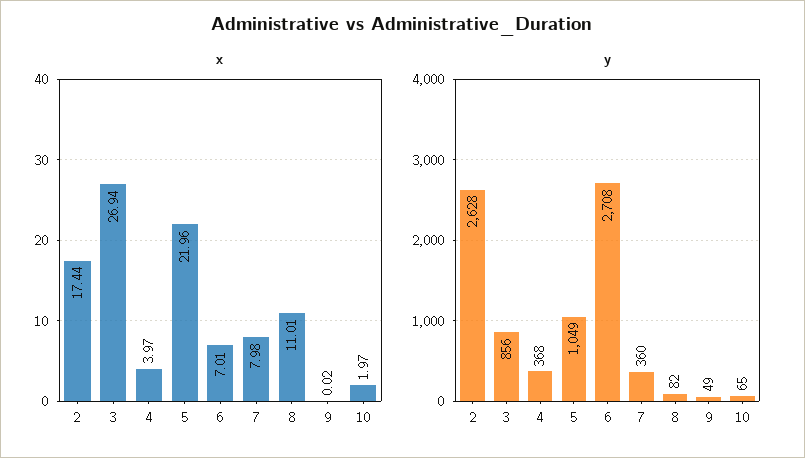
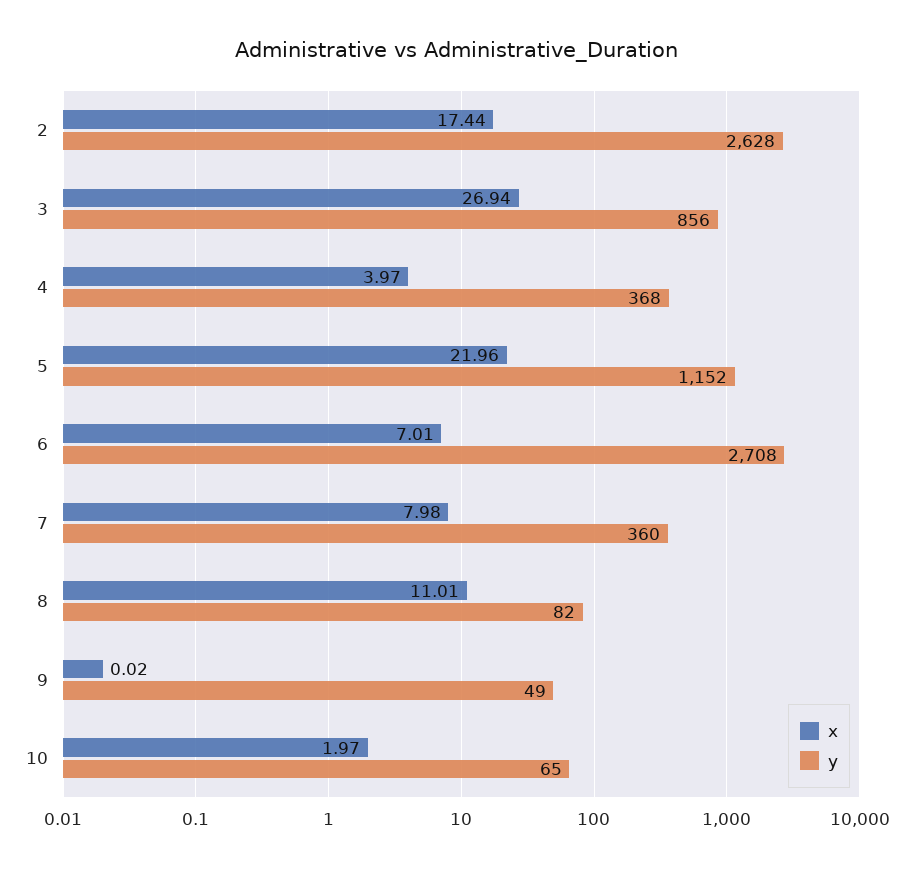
  {
    "x": {
      "2": 17.44,
      "3": 26.94,
      "4": 3.97,
      "5": 21.96,
      "6": 7.01,
      "7": 7.98,
      "8": 11.01,
      "9": 0.02,
      "10": 1.97
    },
    "y": {
      "2": 2628,
      "3": 856,
      "4": 368,
-     "5": 1049,
+     "5": 1152,
      "6": 2708,
      "7": 360,
      "8": 82,
      "9": 49,
      "10": 65
    }
  }

